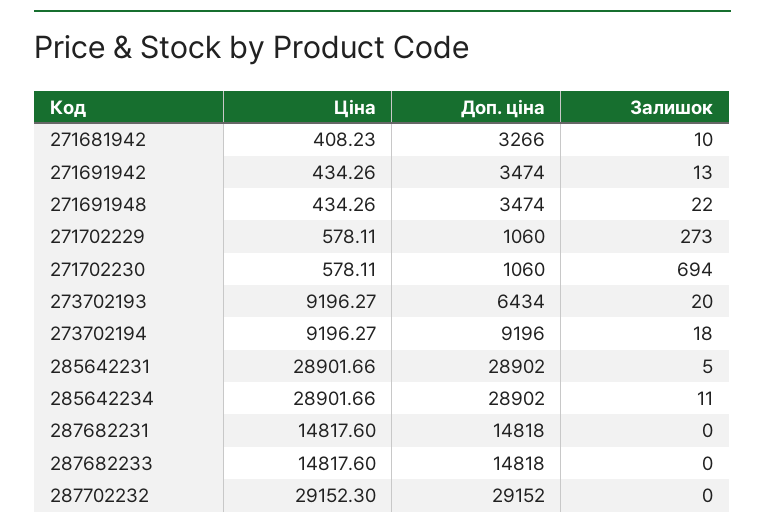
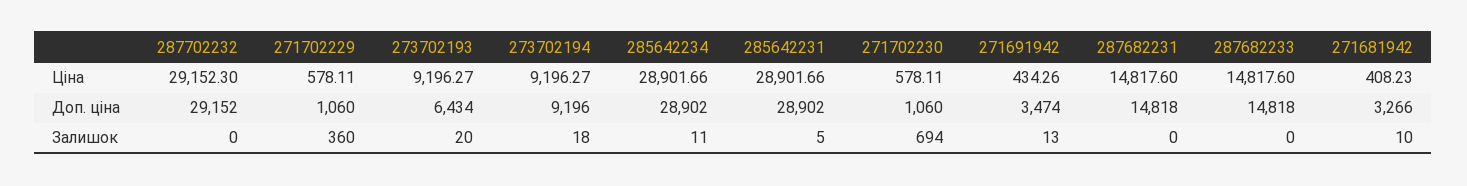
  {
    "Ціна": {
      "271681942": 408.23,
      "271691942": 434.26,
-     "271691948": 434.26,
      "271702229": 578.11,
      "271702230": 578.11,
      "273702193": 9196.27,
      "273702194": 9196.27,
      "285642231": 28901.66,
      "285642234": 28901.66,
      "287682231": 14817.6,
      "287682233": 14817.6,
      "287702232": 29152.3
    },
    "Доп. ціна": {
      "271681942": 3266,
      "271691942": 3474,
-     "271691948": 3474,
      "271702229": 1060,
      "271702230": 1060,
      "273702193": 6434,
      "273702194": 9196,
      "285642231": 28902,
      "285642234": 28902,
      "287682231": 14818,
      "287682233": 14818,
      "287702232": 29152
    },
    "Залишок": {
      "271681942": 10,
      "271691942": 13,
-     "271691948": 22,
-     "271702229": 273,
+     "271702229": 360,
      "271702230": 694,
      "273702193": 20,
      "273702194": 18,
      "285642231": 5,
      "285642234": 11,
      "287682231": 0,
      "287682233": 0,
      "287702232": 0
    }
  }

